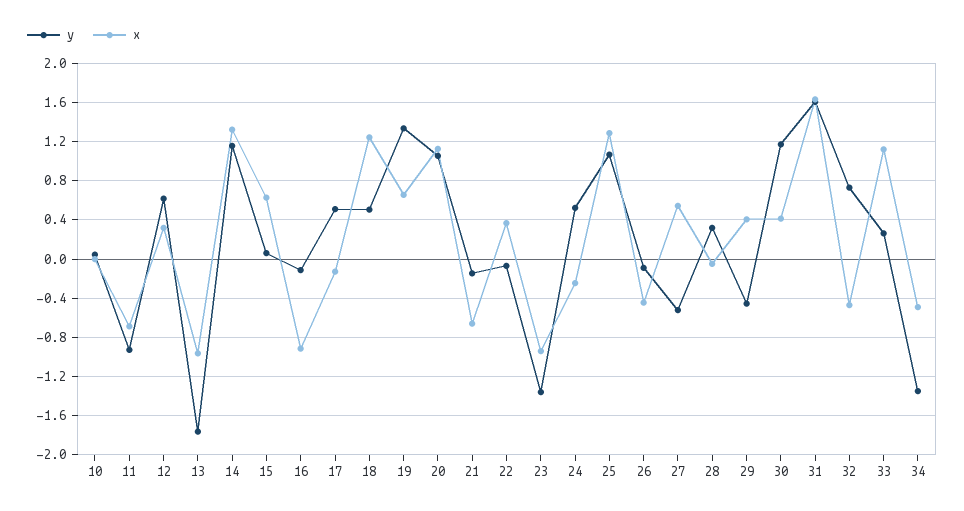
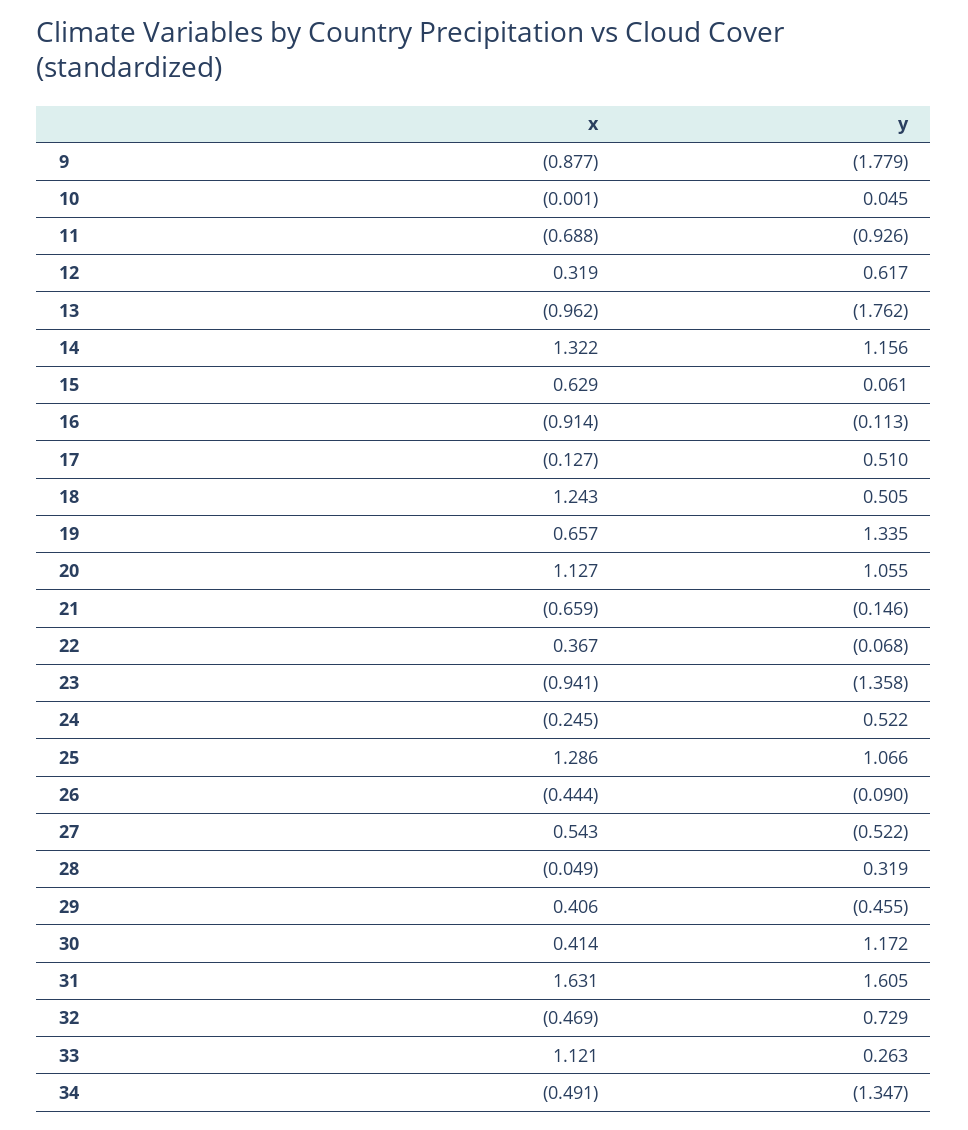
  {
    "y": {
      "10": 0.045,
      "11": -0.926,
      "12": 0.617,
      "13": -1.762,
      "14": 1.156,
      "15": 0.061,
      "16": -0.113,
      "17": 0.51,
      "18": 0.505,
      "19": 1.335,
      "20": 1.055,
      "21": -0.146,
      "22": -0.068,
      "23": -1.358,
      "24": 0.522,
      "25": 1.066,
      "26": -0.09,
      "27": -0.522,
      "28": 0.319,
      "29": -0.455,
      "30": 1.172,
      "31": 1.605,
      "32": 0.729,
      "33": 0.263,
-     "34": -1.347
+     "34": -1.347,
+     "9": -1.779
    },
    "x": {
      "10": -0.001,
      "11": -0.688,
      "12": 0.319,
      "13": -0.962,
      "14": 1.322,
      "15": 0.629,
      "16": -0.914,
      "17": -0.127,
      "18": 1.243,
      "19": 0.657,
      "20": 1.127,
      "21": -0.659,
      "22": 0.367,
      "23": -0.941,
      "24": -0.245,
      "25": 1.286,
      "26": -0.444,
      "27": 0.543,
      "28": -0.049,
      "29": 0.406,
      "30": 0.414,
      "31": 1.631,
      "32": -0.469,
      "33": 1.121,
-     "34": -0.491
+     "34": -0.491,
+     "9": -0.877
    }
  }

